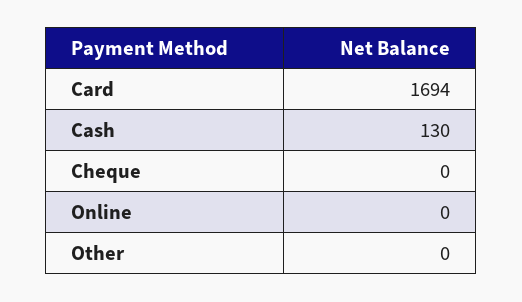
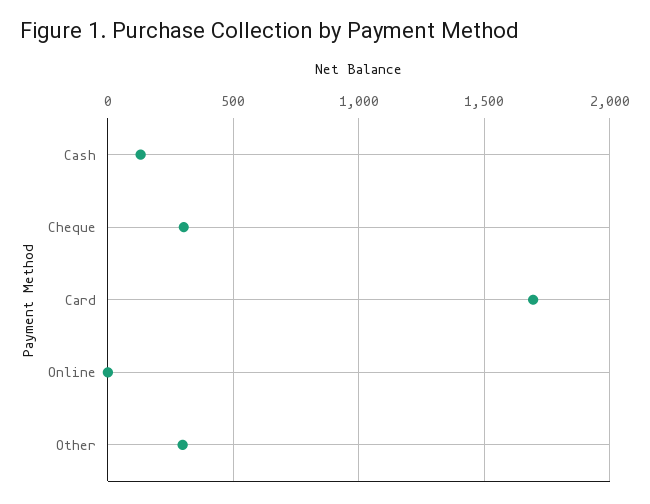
  {
    "Card": 1694,
    "Cash": 130,
-   "Cheque": 0,
+   "Cheque": 300,
    "Online": 0,
-   "Other": 0
+   "Other": 300
  }

